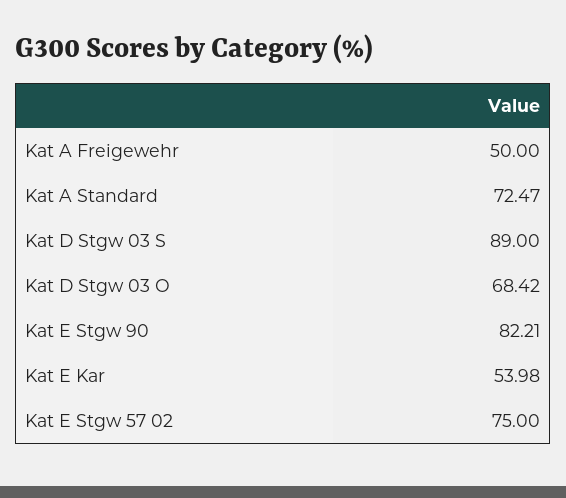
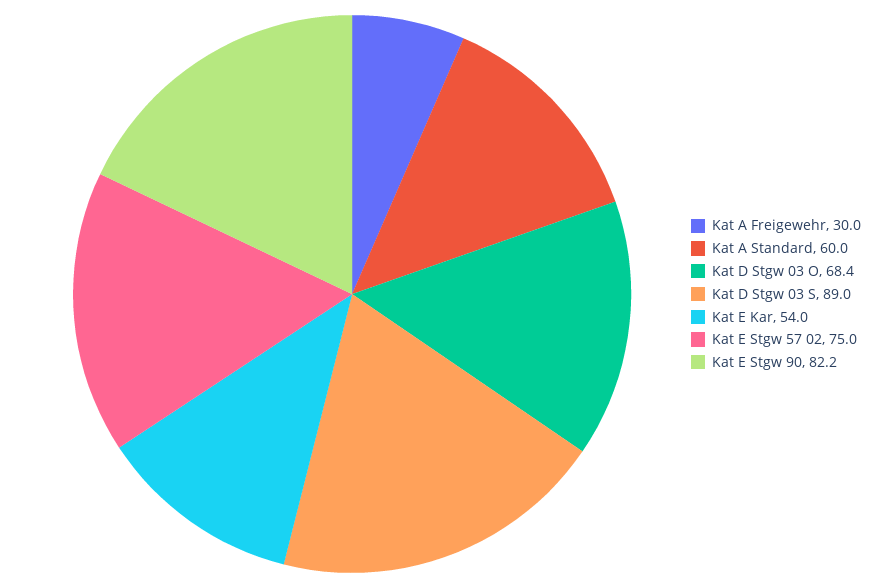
  {
-   "Kat A Freigewehr": 50,
+   "Kat A Freigewehr": 30,
-   "Kat A Standard": 72.47,
+   "Kat A Standard": 60,
    "Kat D Stgw 03 S": 89,
    "Kat D Stgw 03 O": 68.42,
    "Kat E Stgw 90": 82.21,
    "Kat E Kar": 53.98,
    "Kat E Stgw 57 02": 75
  }

